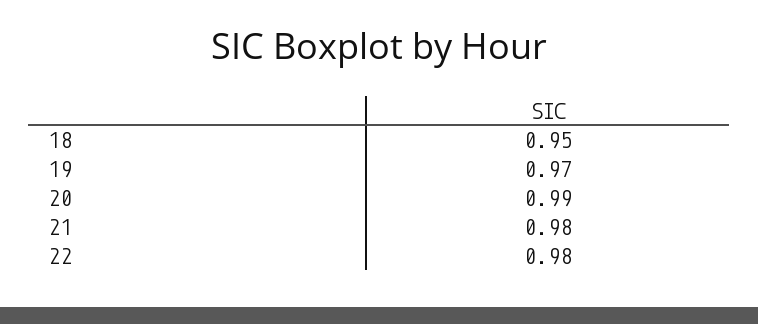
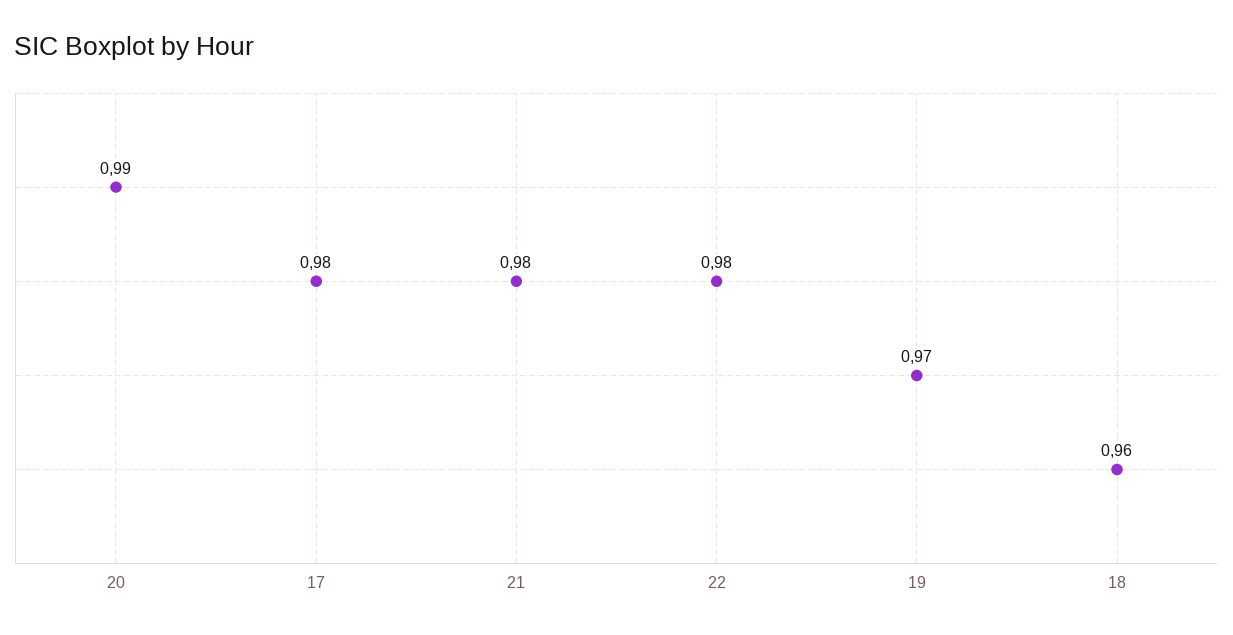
  {
-   "18": 0.95,
+   "18": 0.96,
    "19": 0.97,
    "20": 0.99,
    "21": 0.98,
-   "22": 0.98
+   "22": 0.98,
+   "17": 0.98
  }

